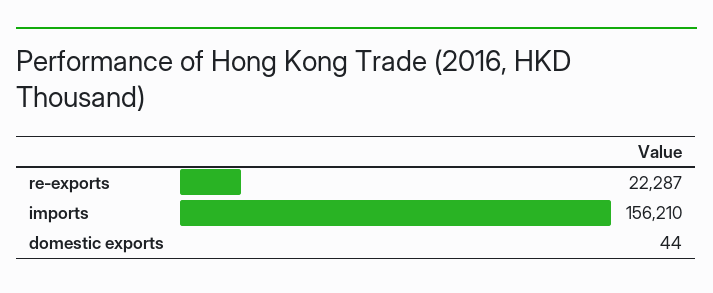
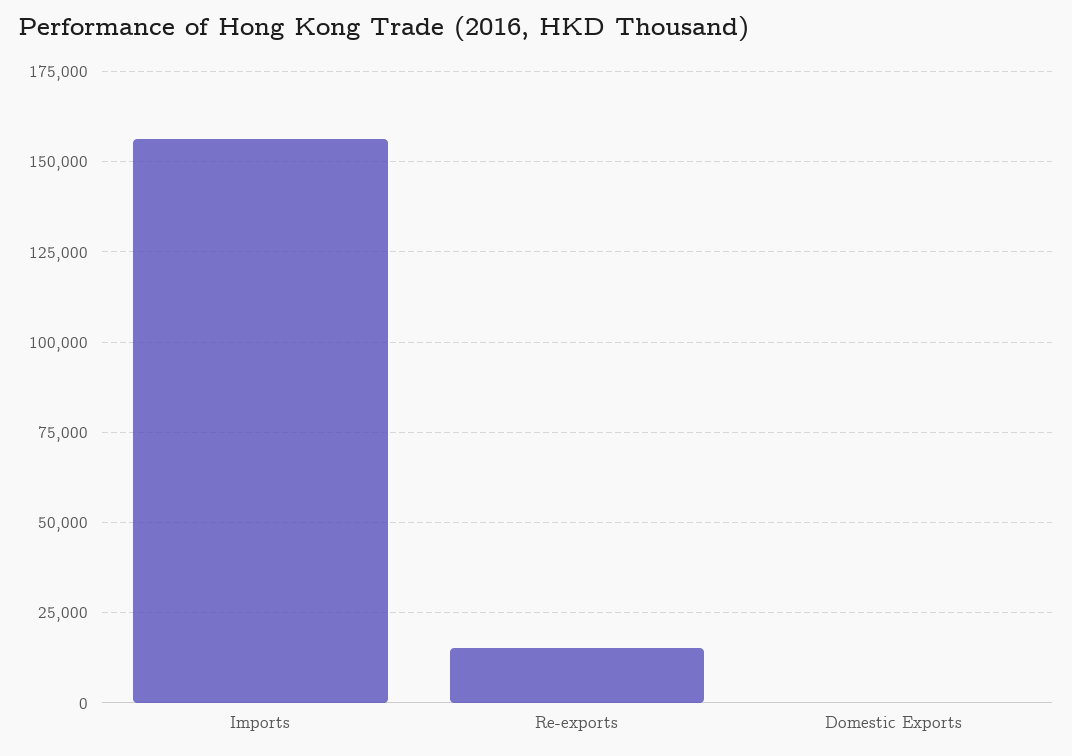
  {
-   "re-exports": 22287,
+   "re-exports": 15000,
    "imports": 156210,
    "domestic exports": 44
  }

